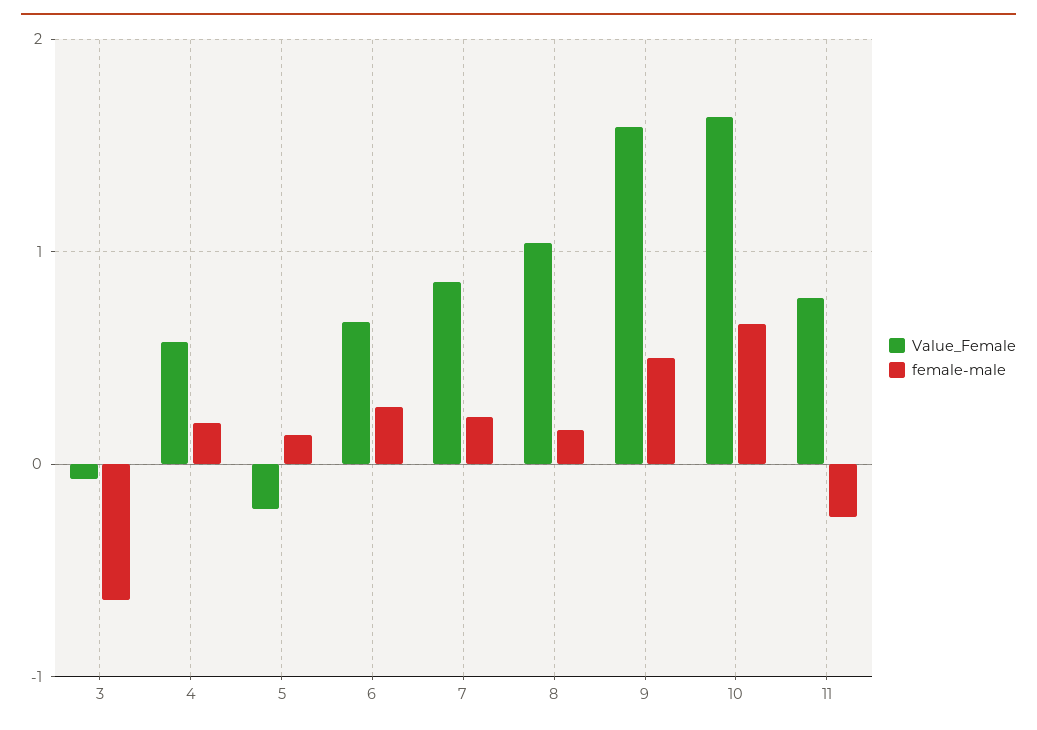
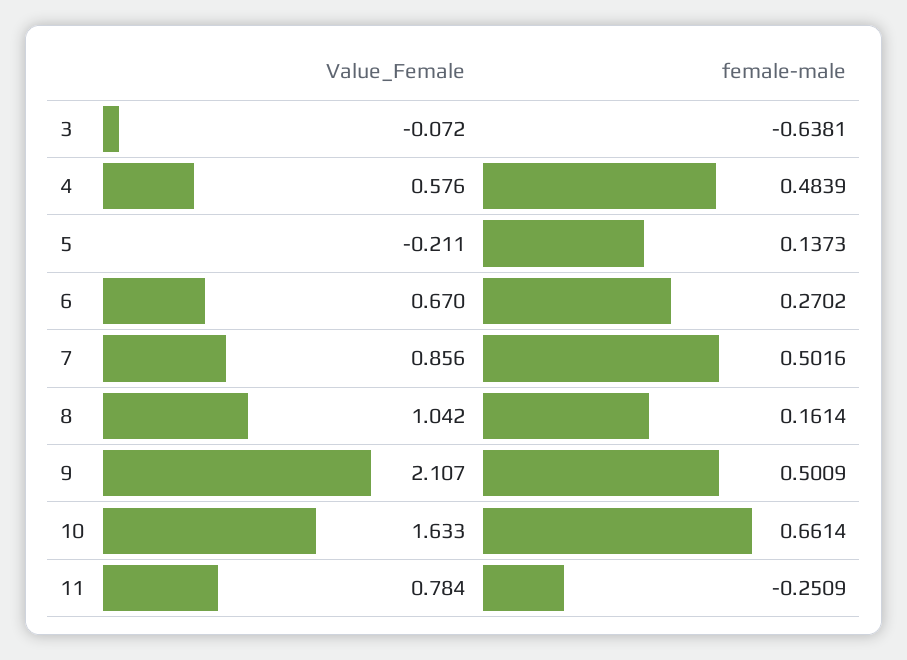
  {
    "Value_Female": {
      "3": -0.072,
      "4": 0.576,
      "5": -0.211,
      "6": 0.67,
      "7": 0.856,
      "8": 1.042,
-     "9": 1.6,
+     "9": 2.107,
      "10": 1.633,
      "11": 0.784
    },
    "female-male": {
      "3": -0.6381,
-     "4": 0.2,
+     "4": 0.4839,
      "5": 0.1373,
      "6": 0.2702,
-     "7": 0.2,
+     "7": 0.5016,
      "8": 0.1614,
      "9": 0.5009,
      "10": 0.6614,
      "11": -0.2509
    }
  }

